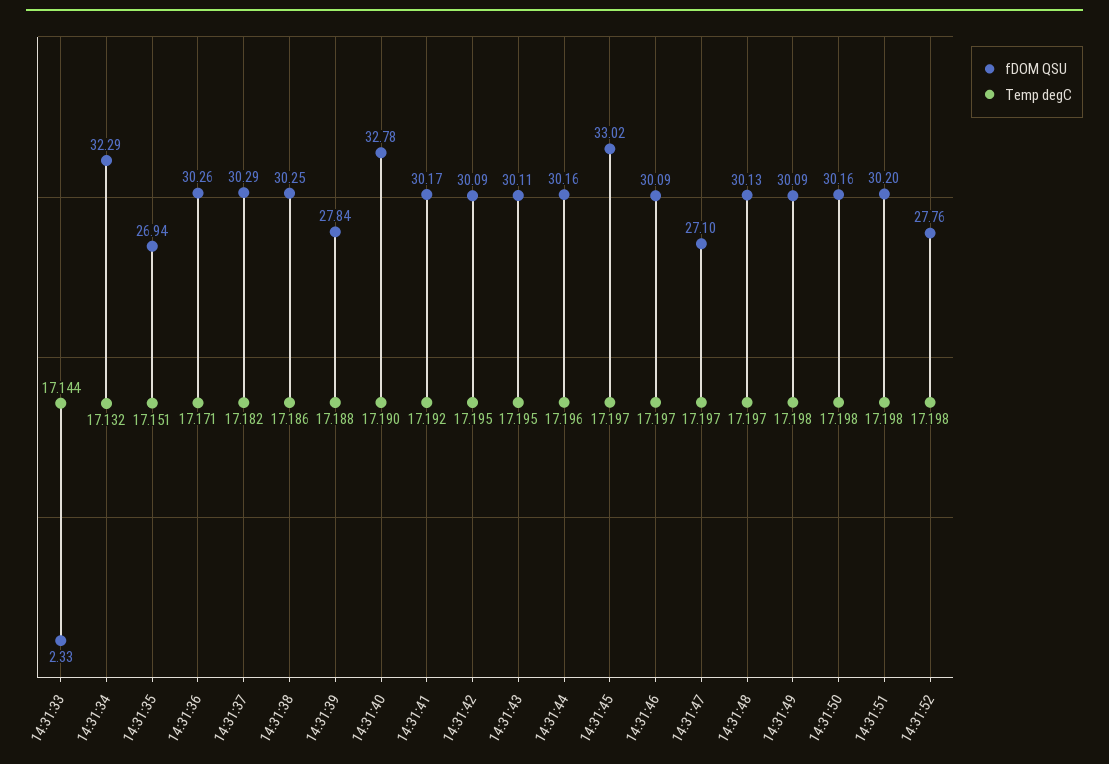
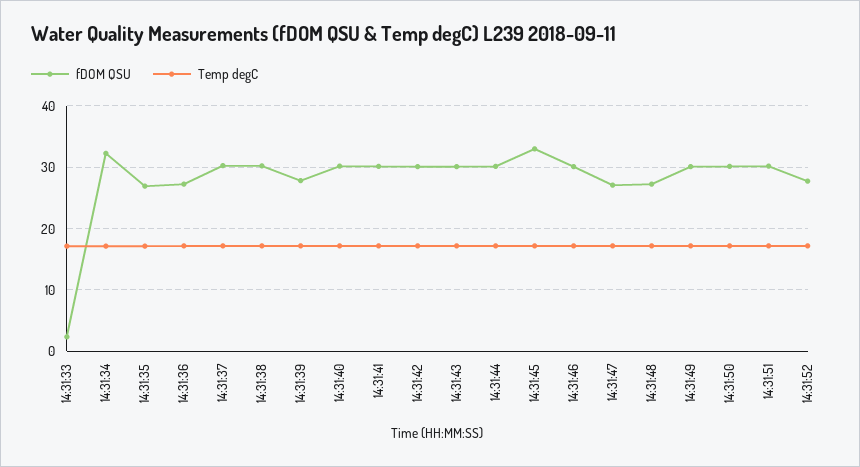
  {
    "fDOM QSU": {
      "14:31:33": 2.33,
      "14:31:34": 32.29,
      "14:31:35": 26.94,
-     "14:31:36": 30.26,
+     "14:31:36": 27,
      "14:31:37": 30.29,
      "14:31:38": 30.25,
      "14:31:39": 27.84,
-     "14:31:40": 32.78,
+     "14:31:40": 30,
      "14:31:41": 30.17,
      "14:31:42": 30.09,
      "14:31:43": 30.11,
      "14:31:44": 30.16,
      "14:31:45": 33.02,
      "14:31:46": 30.09,
      "14:31:47": 27.1,
-     "14:31:48": 30.13,
+     "14:31:48": 27,
      "14:31:49": 30.09,
      "14:31:50": 30.16,
      "14:31:51": 30.2,
      "14:31:52": 27.76
    },
    "Temp degC": {
      "14:31:33": 17.144,
      "14:31:34": 17.132,
      "14:31:35": 17.151,
      "14:31:36": 17.171,
      "14:31:37": 17.182,
      "14:31:38": 17.186,
      "14:31:39": 17.188,
      "14:31:40": 17.19,
      "14:31:41": 17.192,
      "14:31:42": 17.195,
      "14:31:43": 17.195,
      "14:31:44": 17.196,
      "14:31:45": 17.197,
      "14:31:46": 17.197,
      "14:31:47": 17.197,
      "14:31:48": 17.197,
      "14:31:49": 17.198,
      "14:31:50": 17.198,
      "14:31:51": 17.198,
      "14:31:52": 17.198
    }
  }

